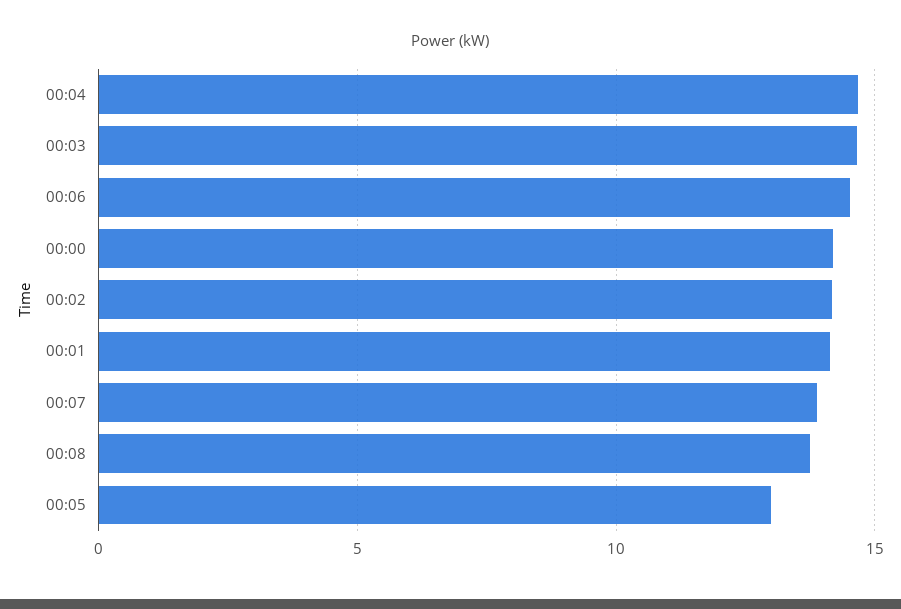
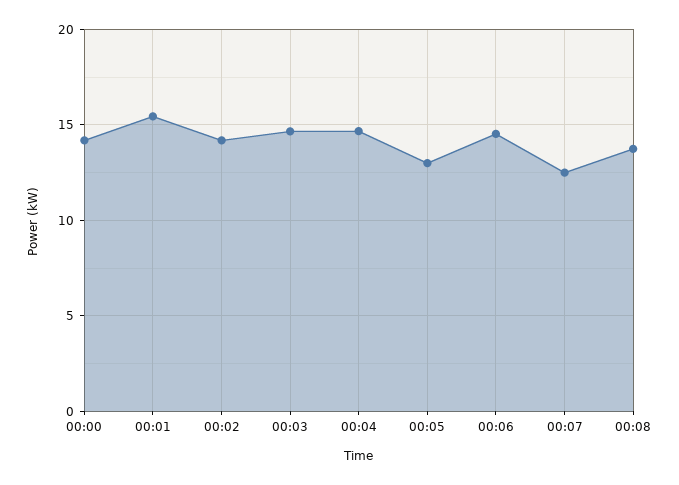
  {
    "00:04": 14.5,
    "00:03": 14.5,
    "00:06": 14.5,
    "00:00": 14,
    "00:02": 14,
-   "00:01": 14,
+   "00:01": 15.5,
-   "00:07": 14,
+   "00:07": 12.5,
    "00:08": 13.5,
    "00:05": 13
  }

